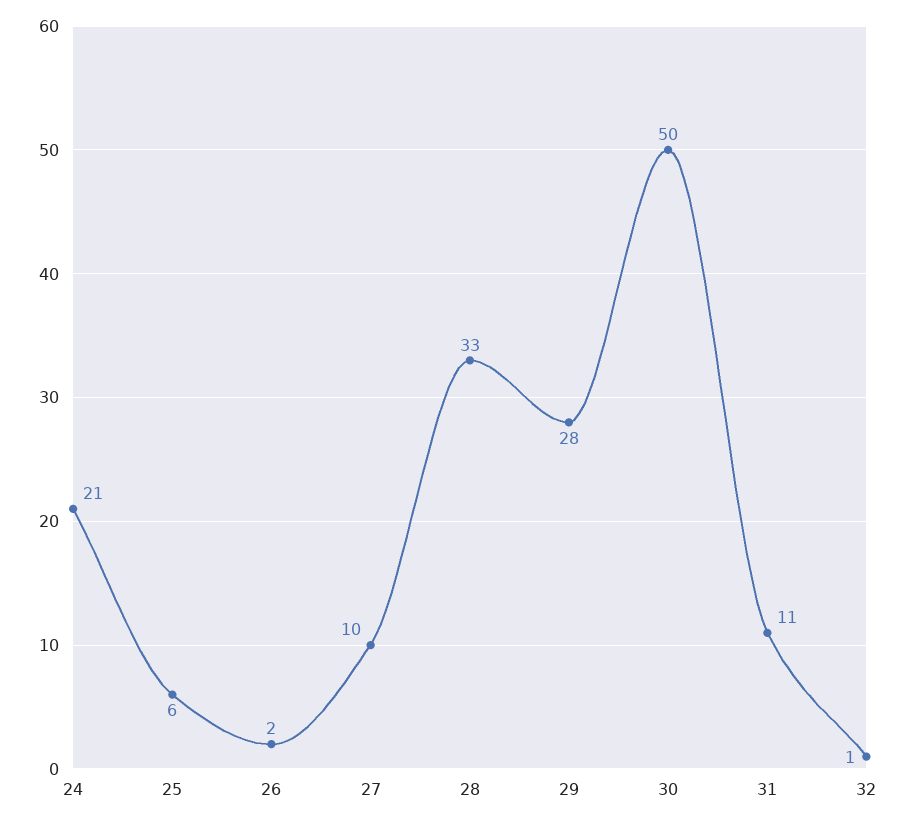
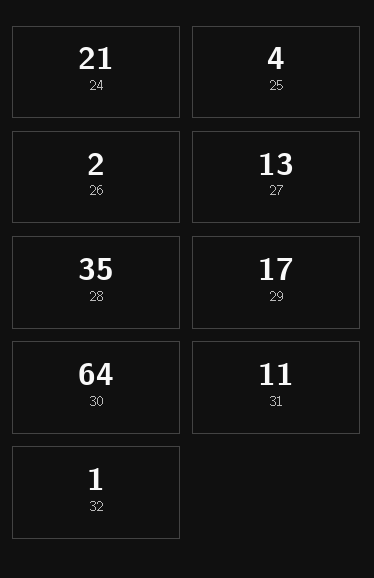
  {
    "24": 21,
-   "25": 6,
+   "25": 4,
    "26": 2,
-   "27": 10,
+   "27": 13,
-   "28": 33,
+   "28": 35,
-   "29": 28,
+   "29": 17,
-   "30": 50,
+   "30": 64,
    "31": 11,
    "32": 1
  }

